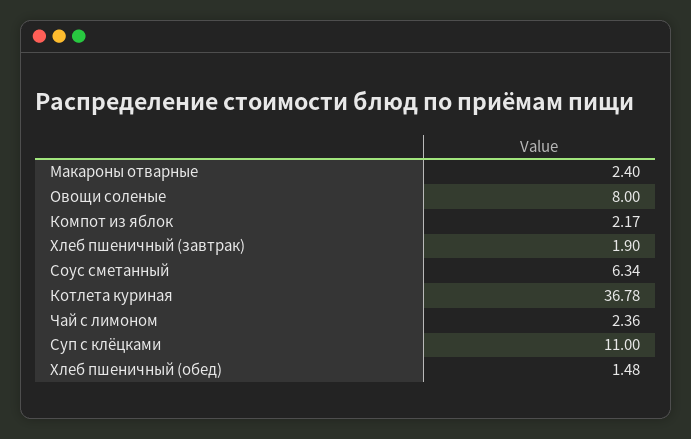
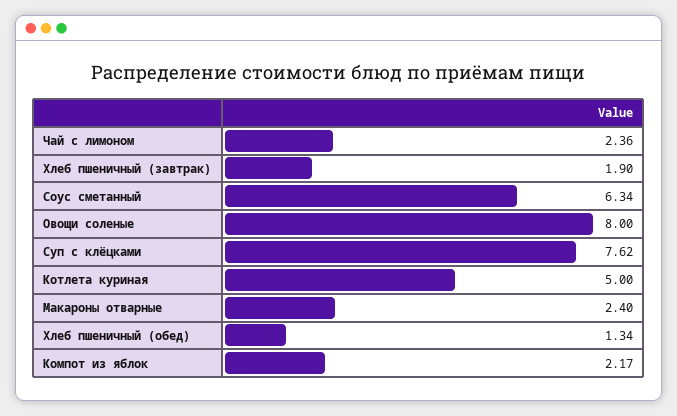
  {
    "Макароны отварные": 2.4,
    "Овощи соленые": 8,
    "Компот из яблок": 2.17,
    "Хлеб пшеничный (завтрак)": 1.9,
    "Соус сметанный": 6.34,
-   "Котлета куриная": 36.78,
+   "Котлета куриная": 5,
    "Чай с лимоном": 2.36,
-   "Суп с клёцками": 11,
+   "Суп с клёцками": 7.62,
-   "Хлеб пшеничный (обед)": 1.48
+   "Хлеб пшеничный (обед)": 1.34
  }

